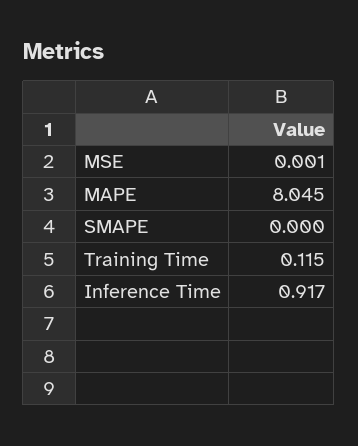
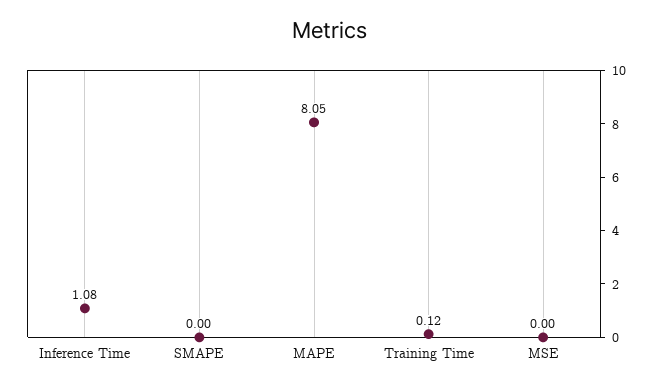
  {
    "MSE": 0.001,
    "MAPE": 8.045,
    "SMAPE": 0,
    "Training Time": 0.115,
-   "Inference Time": 0.917
+   "Inference Time": 1.08
  }

